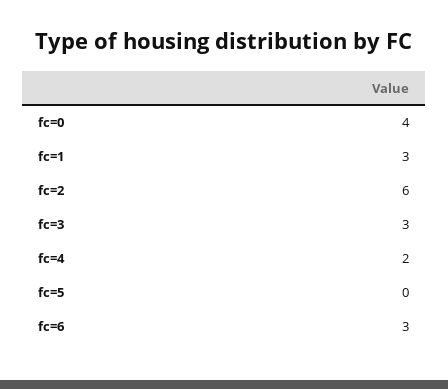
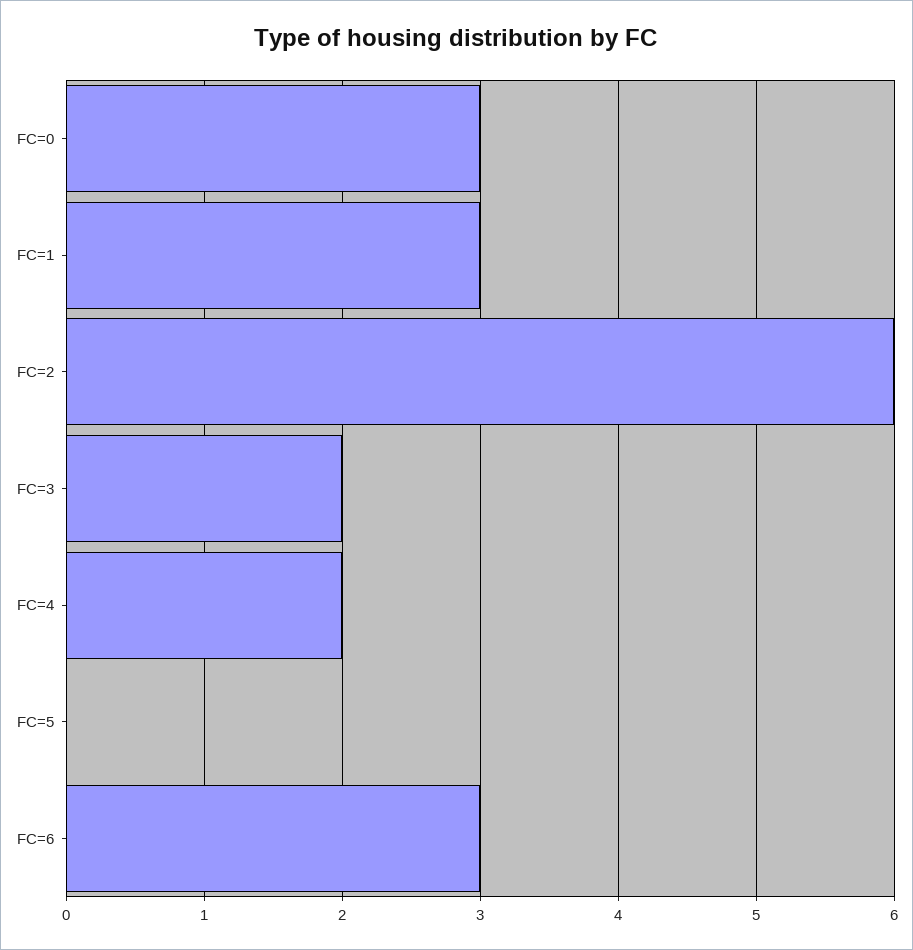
  {
-   "fc=0": 4,
+   "fc=0": 3,
    "fc=1": 3,
    "fc=2": 6,
-   "fc=3": 3,
+   "fc=3": 2,
    "fc=4": 2,
    "fc=5": 0,
    "fc=6": 3
  }

